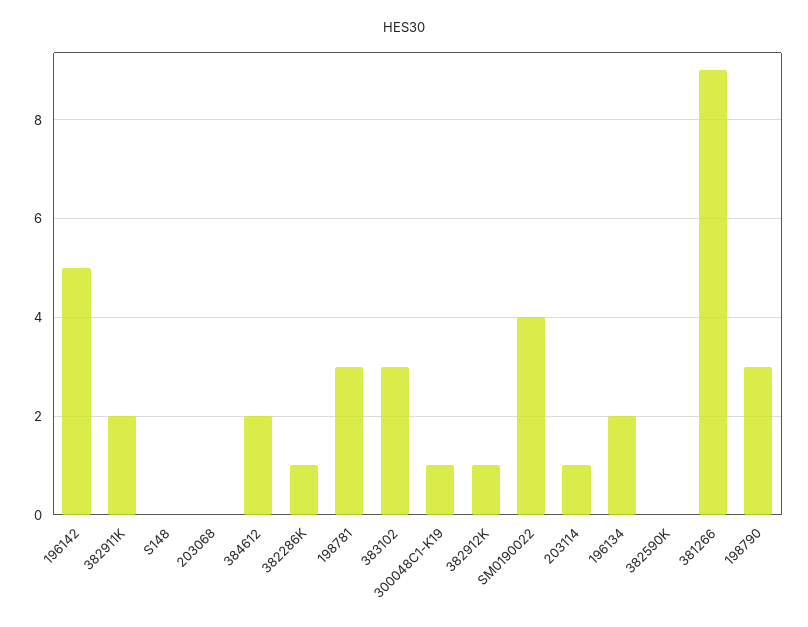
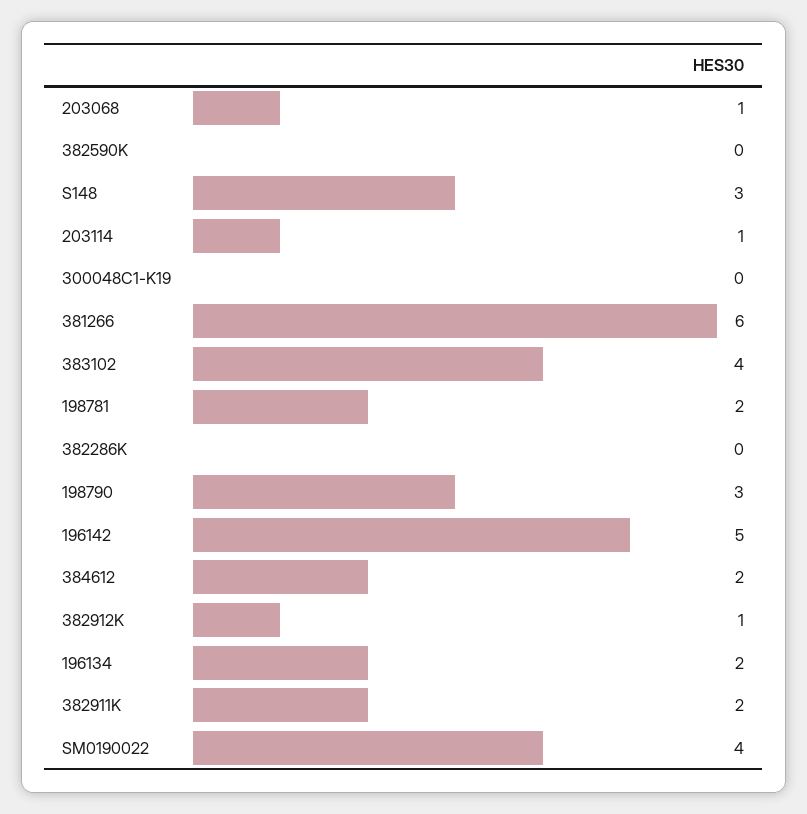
  {
    "196142": 5,
    "382911K": 2,
-   "S148": 0,
+   "S148": 3,
-   "203068": 0,
+   "203068": 1,
    "384612": 2,
-   "382286K": 1,
+   "382286K": 0,
-   "198781": 3,
+   "198781": 2,
-   "383102": 3,
+   "383102": 4,
-   "300048C1-K19": 1,
+   "300048C1-K19": 0,
    "382912K": 1,
    "SM0190022": 4,
    "203114": 1,
    "196134": 2,
    "382590K": 0,
-   "381266": 9,
+   "381266": 6,
    "198790": 3
  }

